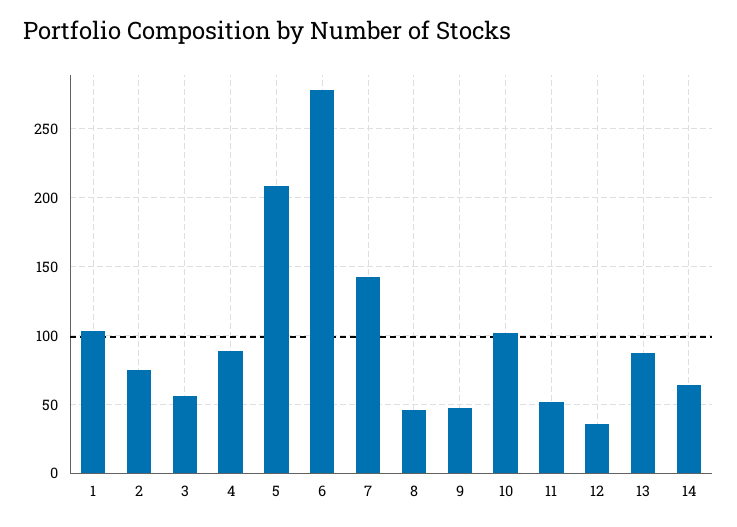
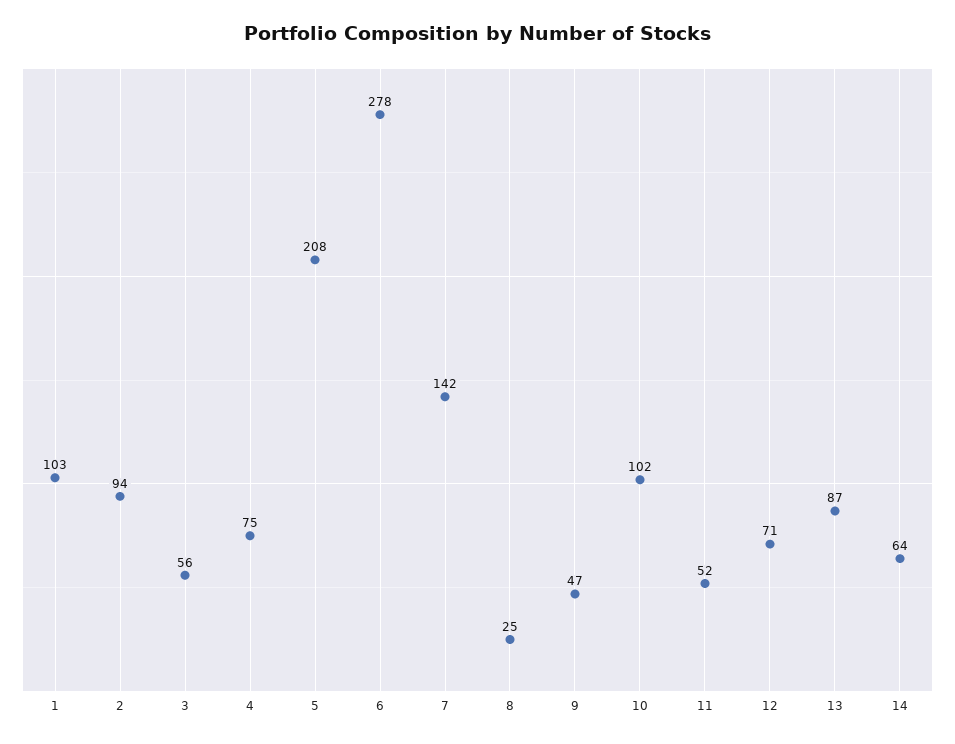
  {
    "1": 103,
-   "2": 75,
+   "2": 94,
    "3": 56,
-   "4": 90,
+   "4": 75,
    "5": 208,
    "6": 278,
    "7": 142,
-   "8": 45,
+   "8": 25,
    "9": 47,
    "10": 102,
    "11": 52,
-   "12": 35,
+   "12": 71,
    "13": 87,
    "14": 64
  }

